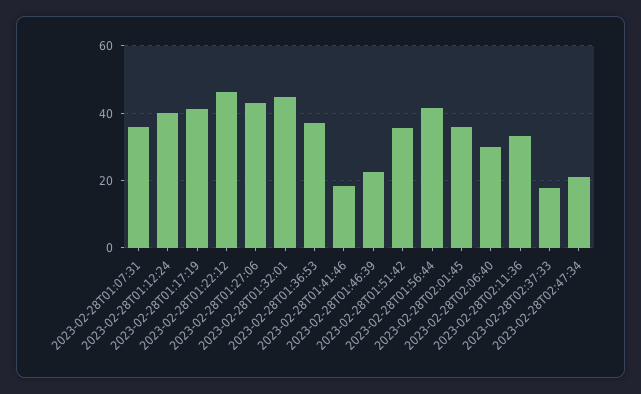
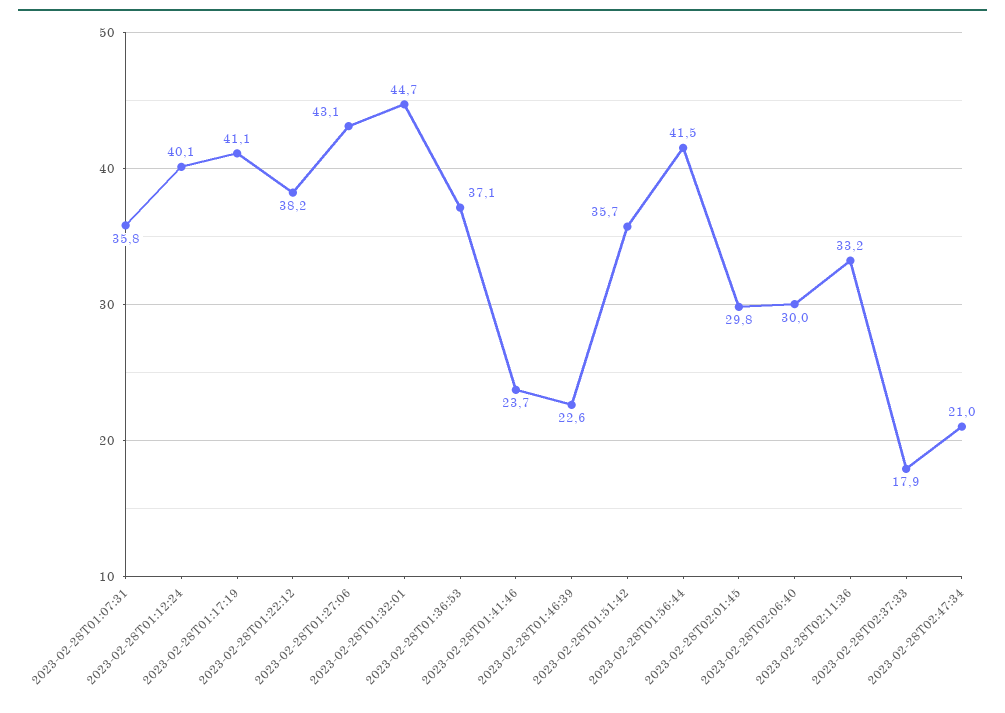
  {
    "2023-02-28T01:07:31": 35.8,
    "2023-02-28T01:12:24": 40.1,
    "2023-02-28T01:17:19": 41.1,
-   "2023-02-28T01:22:12": 46,
+   "2023-02-28T01:22:12": 38.2,
    "2023-02-28T01:27:06": 43.1,
    "2023-02-28T01:32:01": 44.7,
    "2023-02-28T01:36:53": 37.1,
-   "2023-02-28T01:41:46": 18,
+   "2023-02-28T01:41:46": 23.7,
    "2023-02-28T01:46:39": 22.6,
    "2023-02-28T01:51:42": 35.7,
    "2023-02-28T01:56:44": 41.5,
-   "2023-02-28T02:01:45": 36,
+   "2023-02-28T02:01:45": 29.8,
    "2023-02-28T02:06:40": 30,
    "2023-02-28T02:11:36": 33.2,
    "2023-02-28T02:37:33": 17.9,
    "2023-02-28T02:47:34": 21
  }

